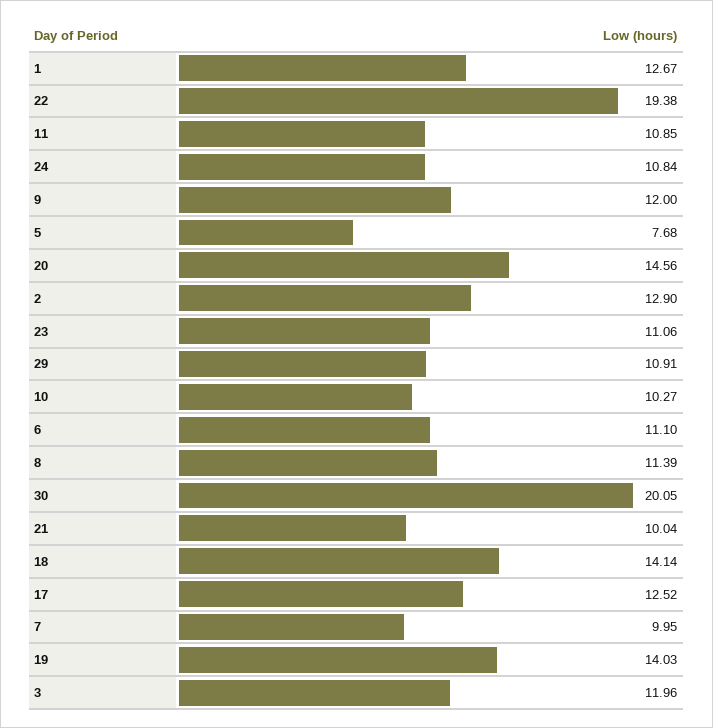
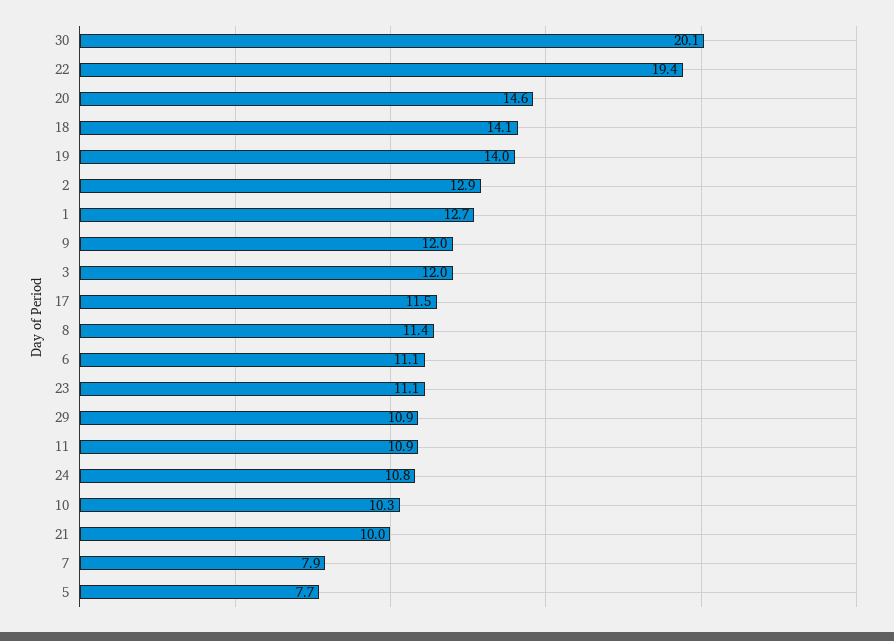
  {
    "1": 12.67,
    "22": 19.38,
    "11": 10.85,
    "24": 10.84,
    "9": 12,
    "5": 7.68,
    "20": 14.56,
    "2": 12.9,
    "23": 11.06,
    "29": 10.91,
    "10": 10.27,
    "6": 11.1,
    "8": 11.39,
    "30": 20.05,
    "21": 10.04,
    "18": 14.14,
-   "17": 12.52,
+   "17": 11.5,
-   "7": 9.95,
+   "7": 7.9,
    "19": 14.03,
    "3": 11.96
  }

